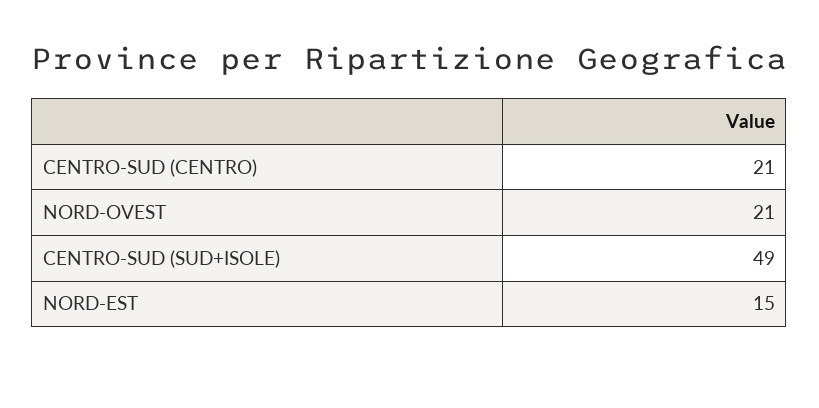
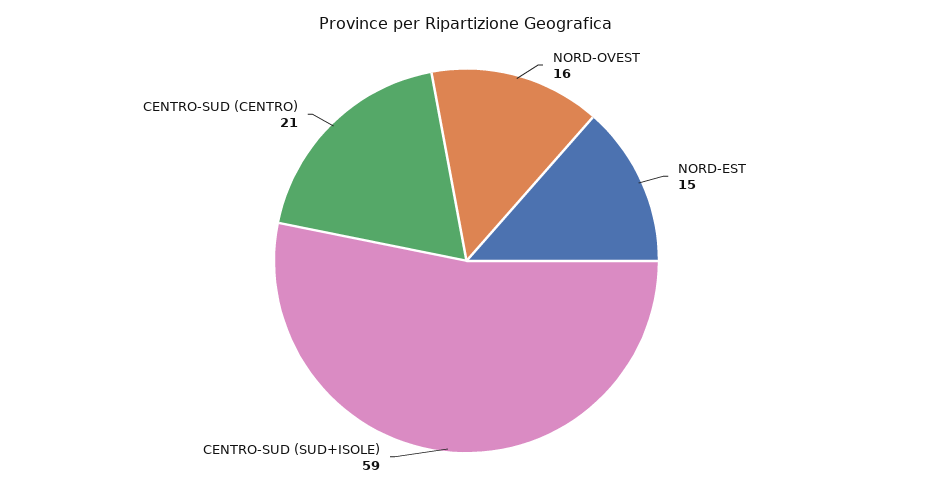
  {
    "CENTRO-SUD (CENTRO)": 21,
-   "NORD-OVEST": 21,
+   "NORD-OVEST": 16,
-   "CENTRO-SUD (SUD+ISOLE)": 49,
+   "CENTRO-SUD (SUD+ISOLE)": 59,
    "NORD-EST": 15
  }

